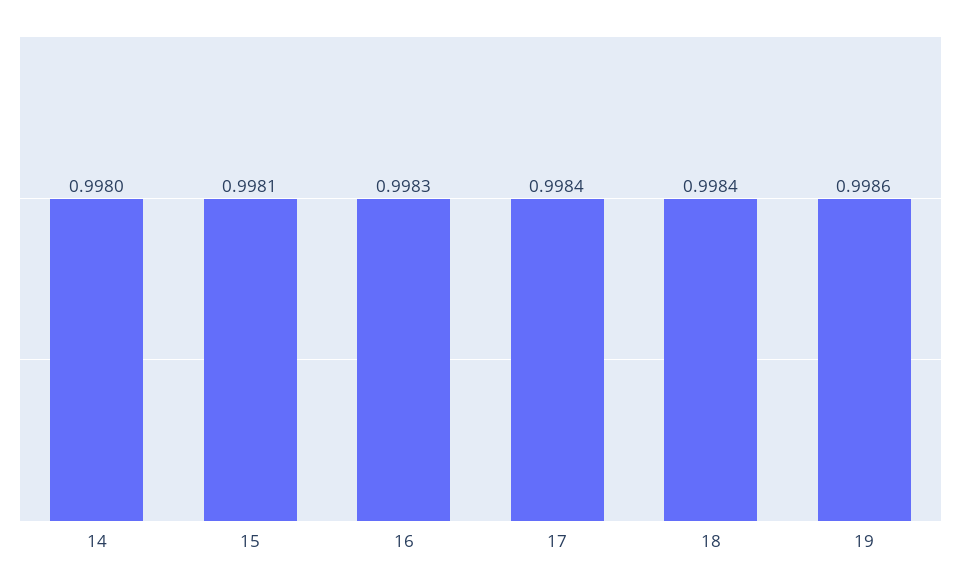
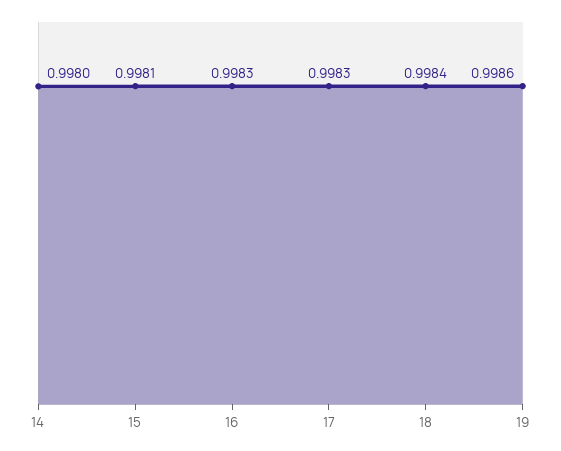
  {
    "14": 0.998,
    "15": 0.9981,
    "16": 0.9983,
-   "17": 0.9984,
+   "17": 0.9983,
    "18": 0.9984,
    "19": 0.9986
  }

